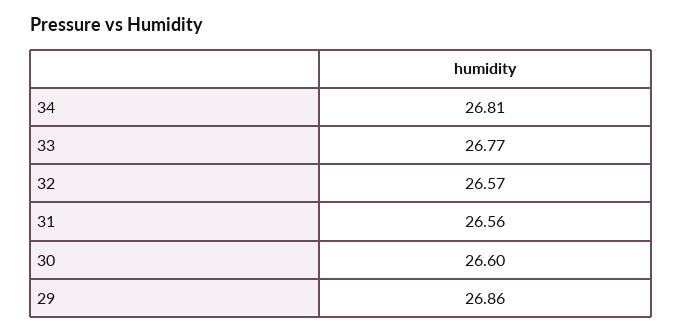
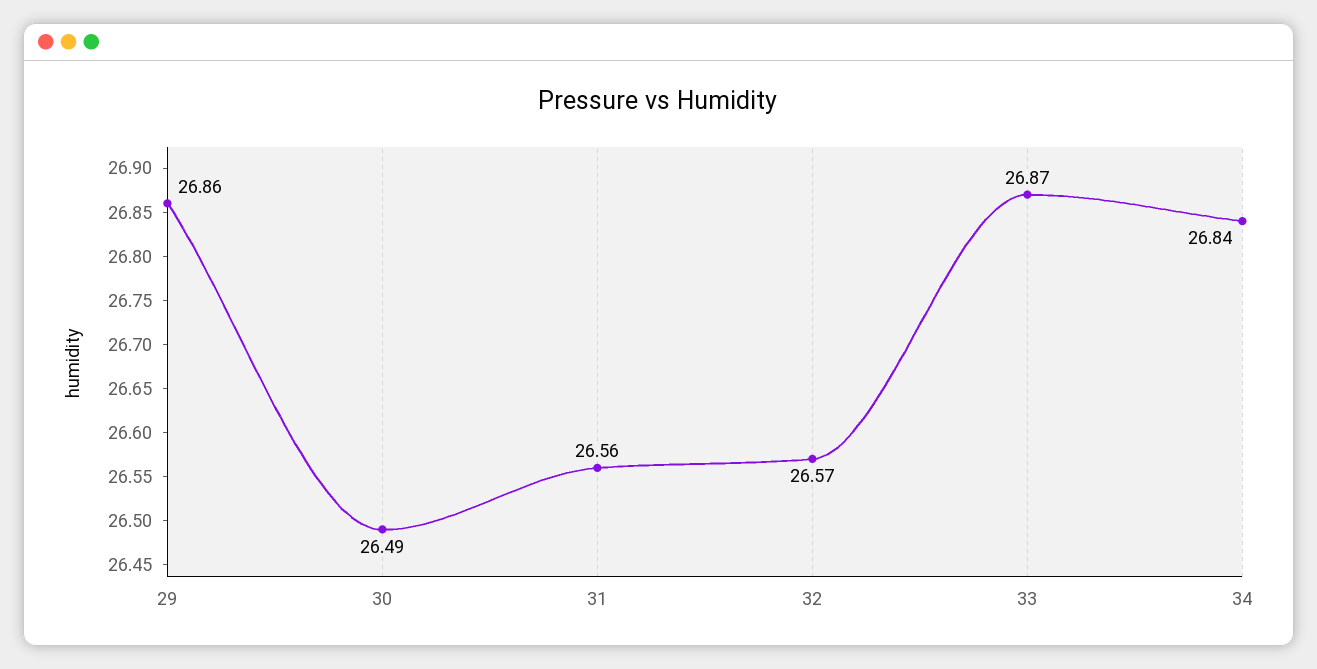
  {
-   "34": 26.81,
+   "34": 26.84,
-   "33": 26.77,
+   "33": 26.87,
    "32": 26.57,
    "31": 26.56,
-   "30": 26.6,
+   "30": 26.49,
    "29": 26.86
  }

